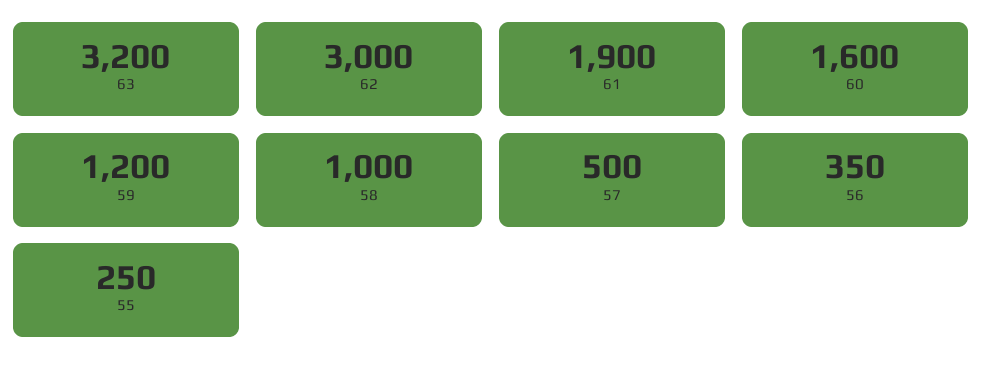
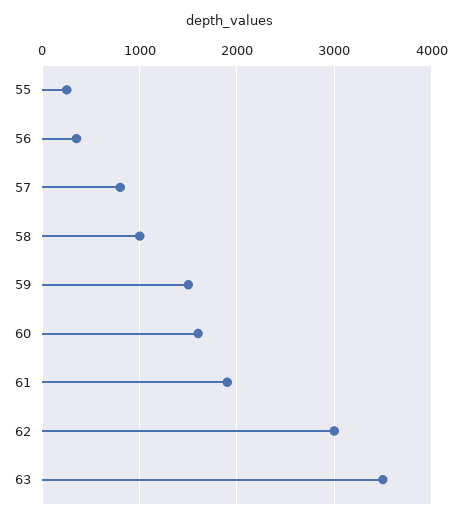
  {
-   "63": 3200,
+   "63": 3500,
    "62": 3000,
    "61": 1900,
    "60": 1600,
-   "59": 1200,
+   "59": 1500,
    "58": 1000,
-   "57": 500,
+   "57": 800,
    "56": 350,
    "55": 250
  }

